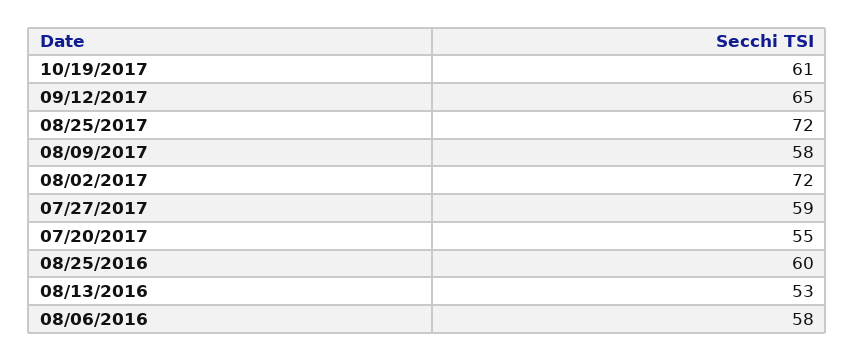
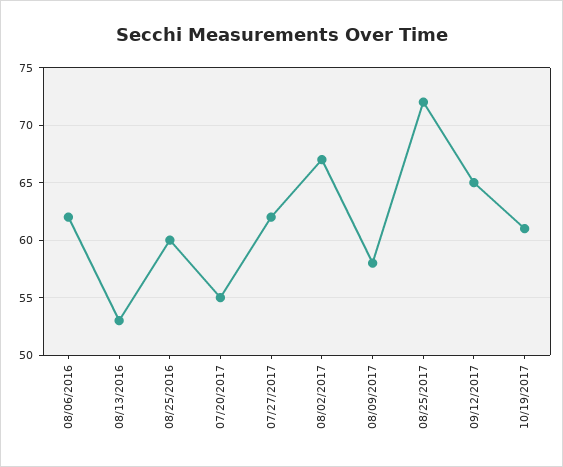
  {
    "10/19/2017": 61,
    "09/12/2017": 65,
    "08/25/2017": 72,
    "08/09/2017": 58,
-   "08/02/2017": 72,
+   "08/02/2017": 67,
-   "07/27/2017": 59,
+   "07/27/2017": 62,
    "07/20/2017": 55,
    "08/25/2016": 60,
    "08/13/2016": 53,
-   "08/06/2016": 58
+   "08/06/2016": 62
  }

